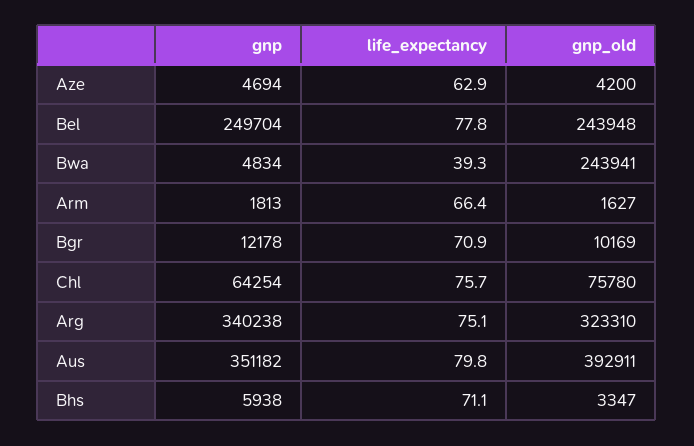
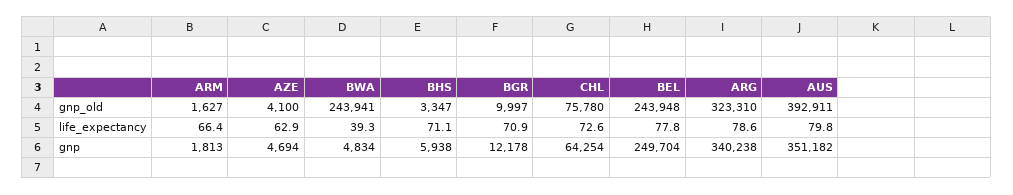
  {
    "gnp": {
      "Aze": 4694,
      "Bel": 249704,
      "Bwa": 4834,
      "Arm": 1813,
      "Bgr": 12178,
      "Chl": 64254,
      "Arg": 340238,
      "Aus": 351182,
      "Bhs": 5938
    },
    "life_expectancy": {
      "Aze": 62.9,
      "Bel": 77.8,
      "Bwa": 39.3,
      "Arm": 66.4,
      "Bgr": 70.9,
-     "Chl": 75.7,
+     "Chl": 72.6,
-     "Arg": 75.1,
+     "Arg": 78.6,
      "Aus": 79.8,
      "Bhs": 71.1
    },
    "gnp_old": {
-     "Aze": 4200,
+     "Aze": 4100,
      "Bel": 243948,
      "Bwa": 243941,
      "Arm": 1627,
-     "Bgr": 10169,
+     "Bgr": 9997,
      "Chl": 75780,
      "Arg": 323310,
      "Aus": 392911,
      "Bhs": 3347
    }
  }

